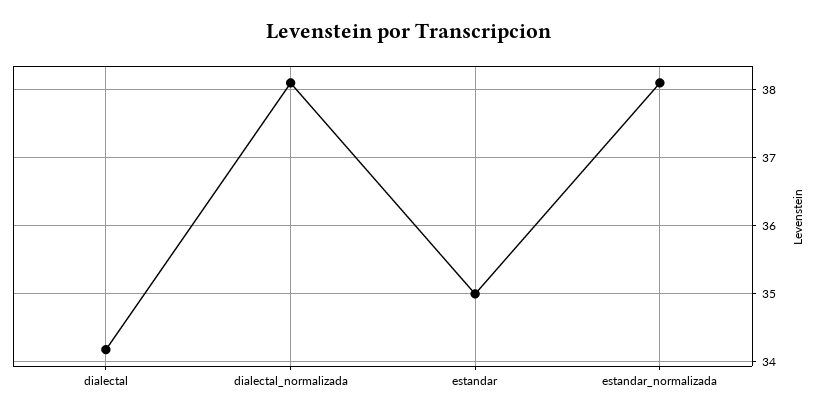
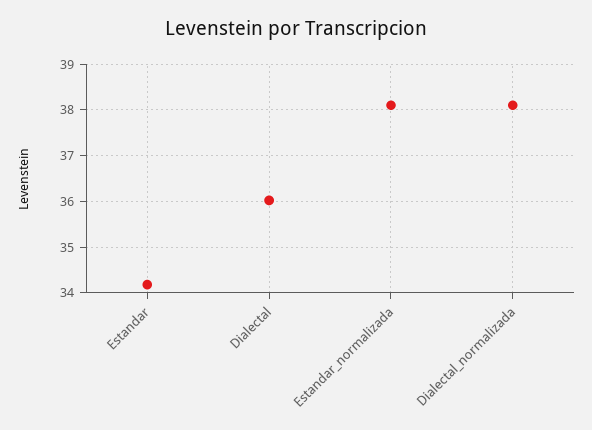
  {
-   "dialectal": 34.2,
+   "dialectal": 36,
    "dialectal_normalizada": 38.1,
-   "estandar": 35,
+   "estandar": 34.2,
    "estandar_normalizada": 38.1
  }

